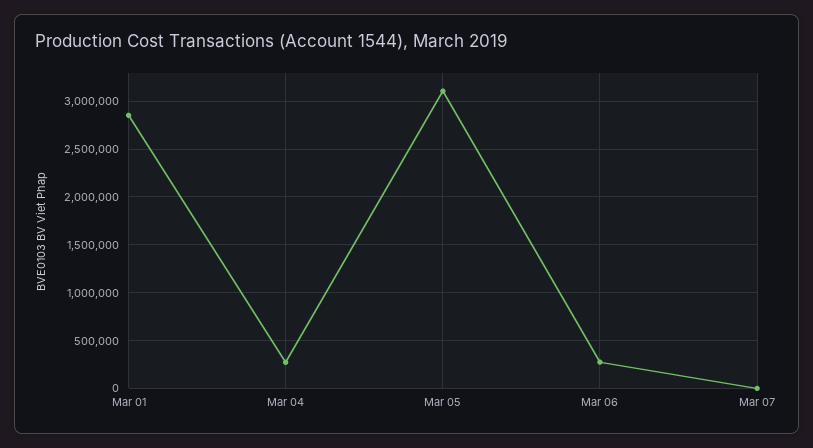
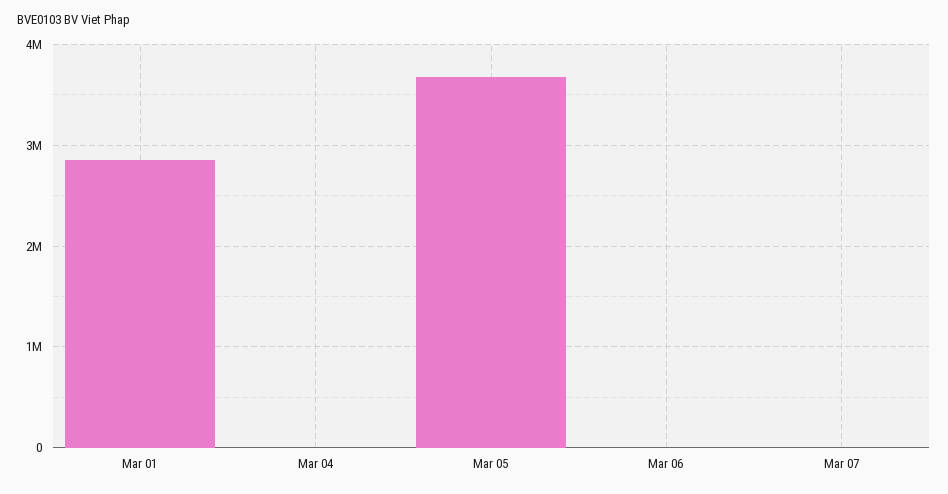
  {
    "Mar 01": 2900000,
-   "Mar 04": 300000,
+   "Mar 04": 0,
-   "Mar 05": 3100000,
+   "Mar 05": 3700000,
-   "Mar 06": 300000,
+   "Mar 06": 0,
    "Mar 07": 0
  }

